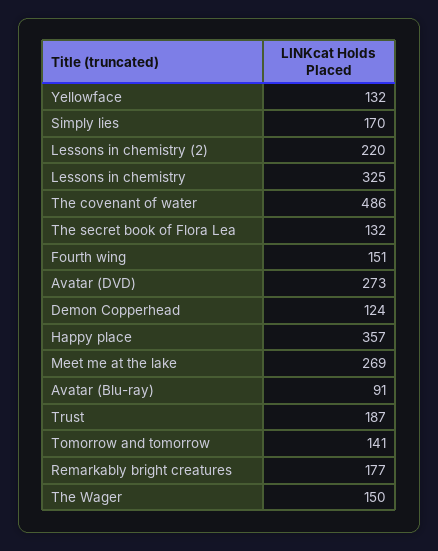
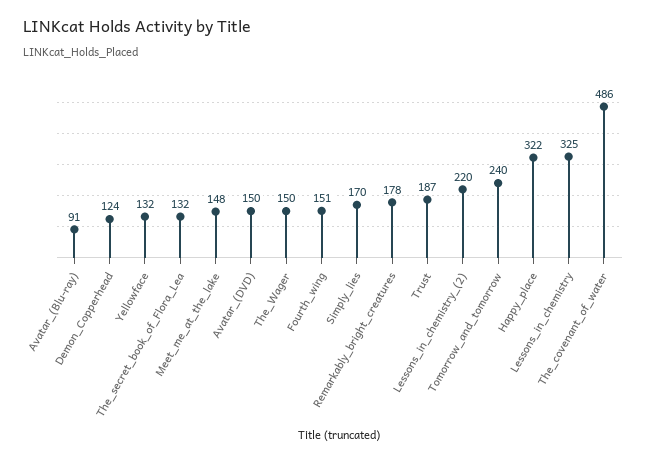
  {
    "Yellowface": 132,
    "Simply lies": 170,
    "Lessons in chemistry (2)": 220,
    "Lessons in chemistry": 325,
    "The covenant of water": 486,
    "The secret book of Flora Lea": 132,
    "Fourth wing": 151,
-   "Avatar (DVD)": 273,
+   "Avatar (DVD)": 150,
    "Demon Copperhead": 124,
-   "Happy place": 357,
+   "Happy place": 322,
-   "Meet me at the lake": 269,
+   "Meet me at the lake": 148,
    "Avatar (Blu-ray)": 91,
    "Trust": 187,
-   "Tomorrow and tomorrow": 141,
+   "Tomorrow and tomorrow": 240,
-   "Remarkably bright creatures": 177,
+   "Remarkably bright creatures": 178,
    "The Wager": 150
  }

